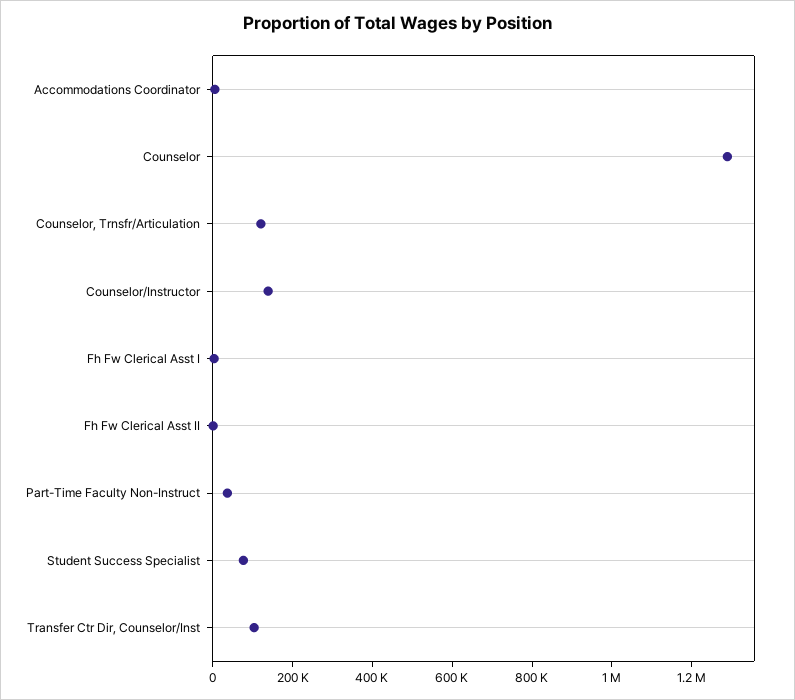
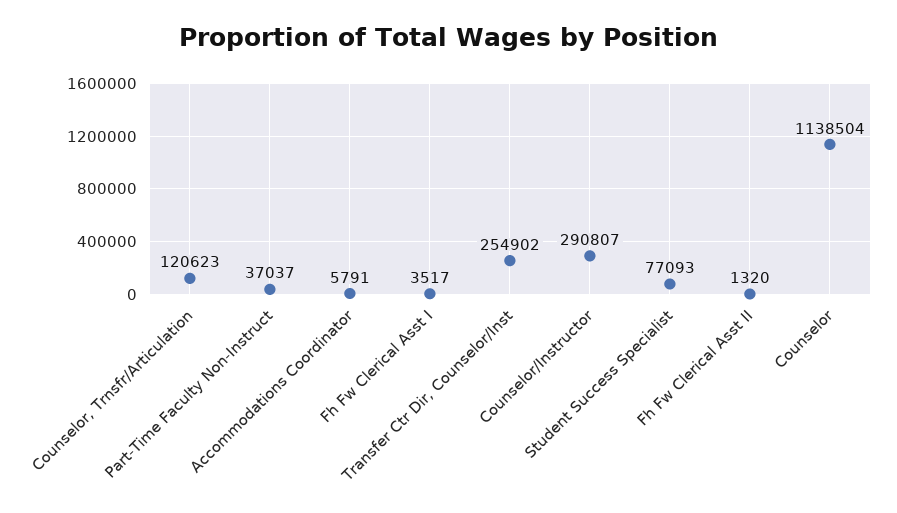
  {
    "Accommodations Coordinator": 5791,
-   "Counselor": 1300000,
+   "Counselor": 1138504,
    "Counselor, Trnsfr/Articulation": 120623,
-   "Counselor/Instructor": 150000,
+   "Counselor/Instructor": 290807,
    "Fh Fw Clerical Asst I": 3517,
    "Fh Fw Clerical Asst II": 1320,
    "Part-Time Faculty Non-Instruct": 37037,
    "Student Success Specialist": 77093,
-   "Transfer Ctr Dir, Counselor/Inst": 100000
+   "Transfer Ctr Dir, Counselor/Inst": 254902
  }

